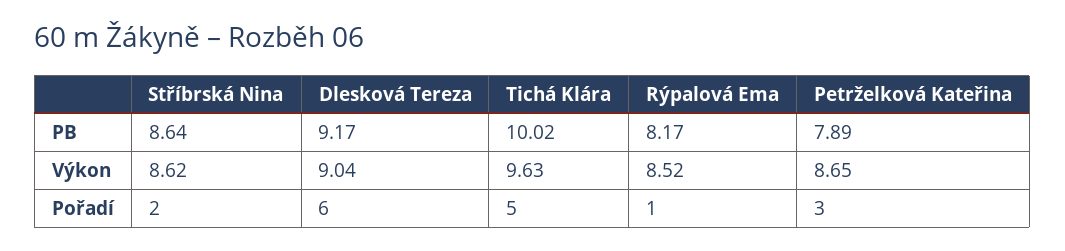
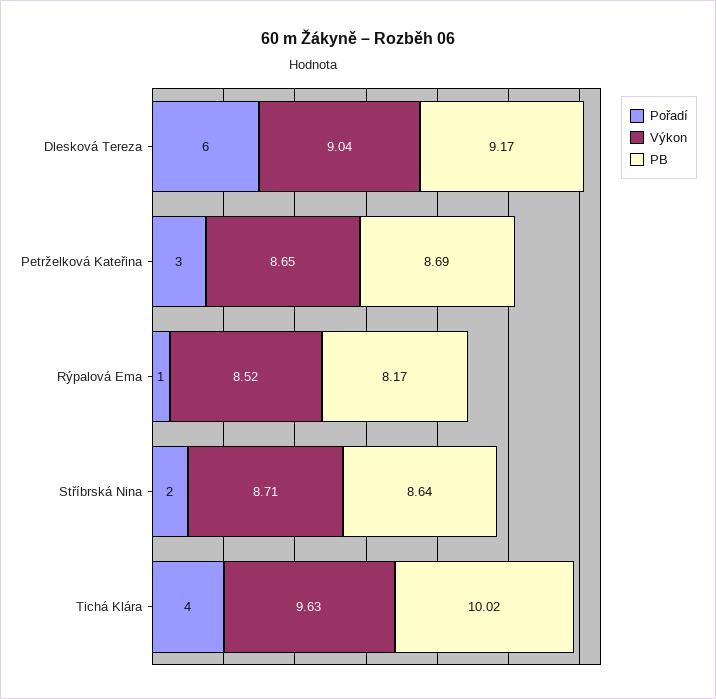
  {
    "PB": {
      "Stříbrská Nina": 8.64,
      "Dlesková Tereza": 9.17,
      "Tichá Klára": 10.02,
      "Rýpalová Ema": 8.17,
-     "Petrželková Kateřina": 7.89
+     "Petrželková Kateřina": 8.69
    },
    "Výkon": {
-     "Stříbrská Nina": 8.62,
+     "Stříbrská Nina": 8.71,
      "Dlesková Tereza": 9.04,
      "Tichá Klára": 9.63,
      "Rýpalová Ema": 8.52,
      "Petrželková Kateřina": 8.65
    },
    "Pořadí": {
      "Stříbrská Nina": 2,
      "Dlesková Tereza": 6,
-     "Tichá Klára": 5,
+     "Tichá Klára": 4,
      "Rýpalová Ema": 1,
      "Petrželková Kateřina": 3
    }
  }

